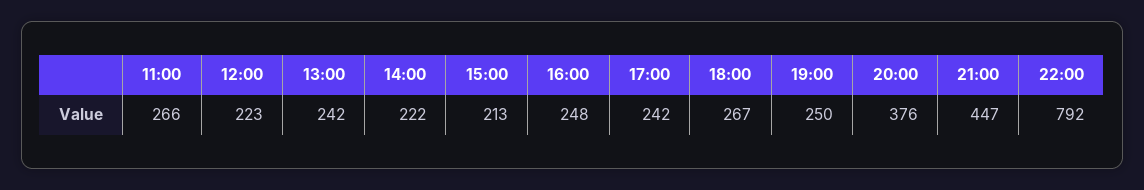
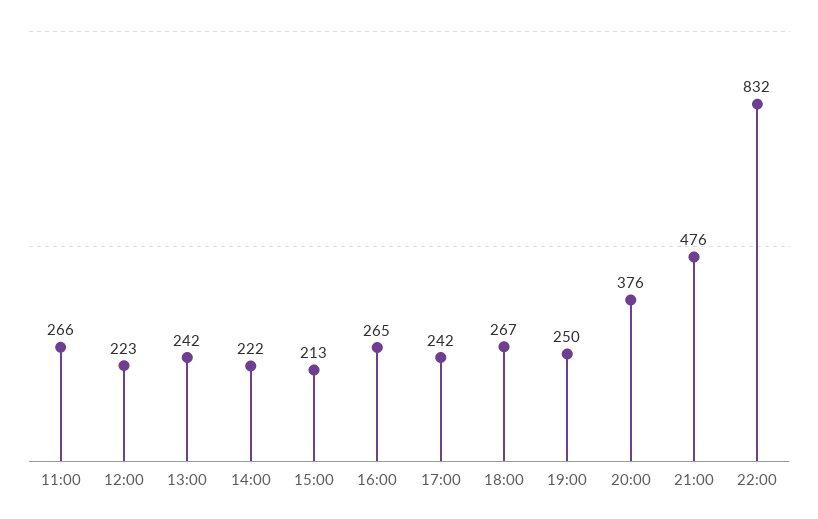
  {
    "11:00": 266,
    "12:00": 223,
    "13:00": 242,
    "14:00": 222,
    "15:00": 213,
-   "16:00": 248,
+   "16:00": 265,
    "17:00": 242,
    "18:00": 267,
    "19:00": 250,
    "20:00": 376,
-   "21:00": 447,
+   "21:00": 476,
-   "22:00": 792
+   "22:00": 832
  }

